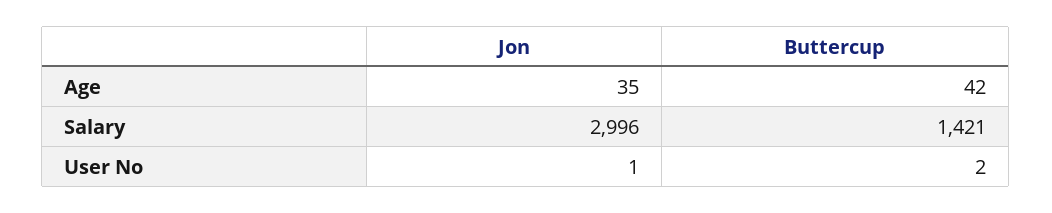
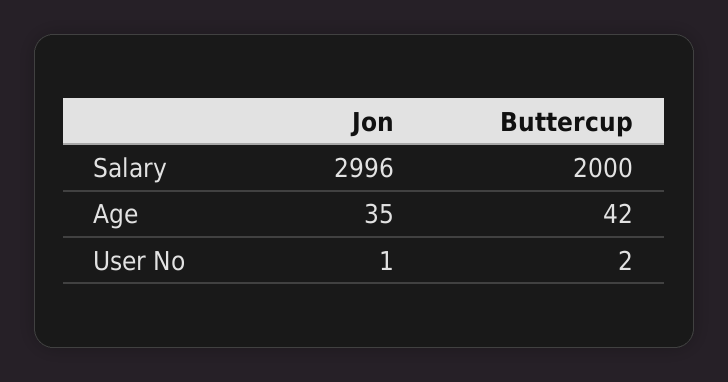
  {
    "Jon": {
      "Age": 35,
      "Salary": 2996,
      "User No": 1
    },
    "Buttercup": {
      "Age": 42,
-     "Salary": 1421,
+     "Salary": 2000,
      "User No": 2
    }
  }

